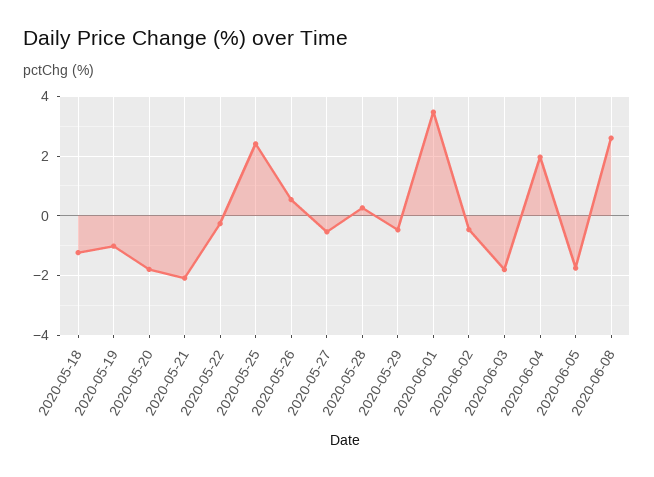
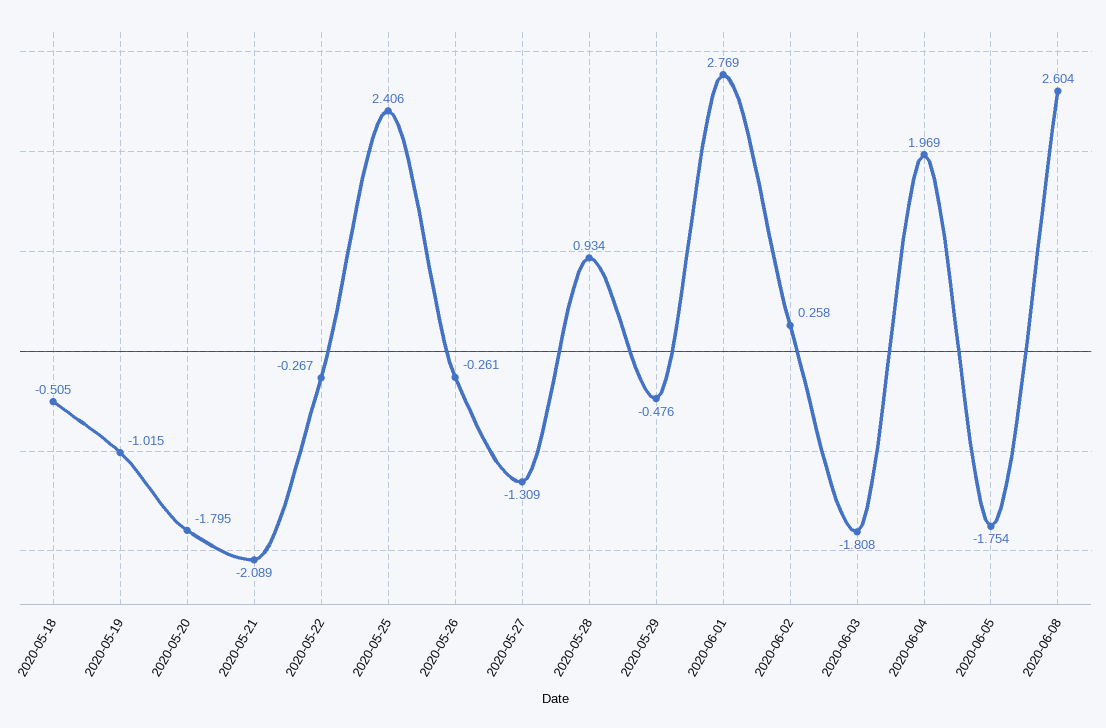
  {
-   "2020-05-18": -1.25,
+   "2020-05-18": -0.505,
    "2020-05-19": -1.015,
    "2020-05-20": -1.795,
    "2020-05-21": -2.089,
    "2020-05-22": -0.267,
    "2020-05-25": 2.406,
-   "2020-05-26": 0.5,
+   "2020-05-26": -0.261,
-   "2020-05-27": -0.5,
+   "2020-05-27": -1.309,
-   "2020-05-28": 0.25,
+   "2020-05-28": 0.934,
    "2020-05-29": -0.476,
-   "2020-06-01": 3.5,
+   "2020-06-01": 2.769,
-   "2020-06-02": -0.5,
+   "2020-06-02": 0.258,
    "2020-06-03": -1.808,
    "2020-06-04": 1.969,
    "2020-06-05": -1.754,
    "2020-06-08": 2.604
  }

